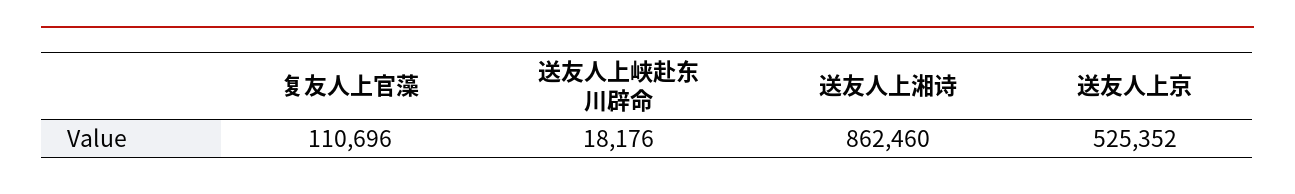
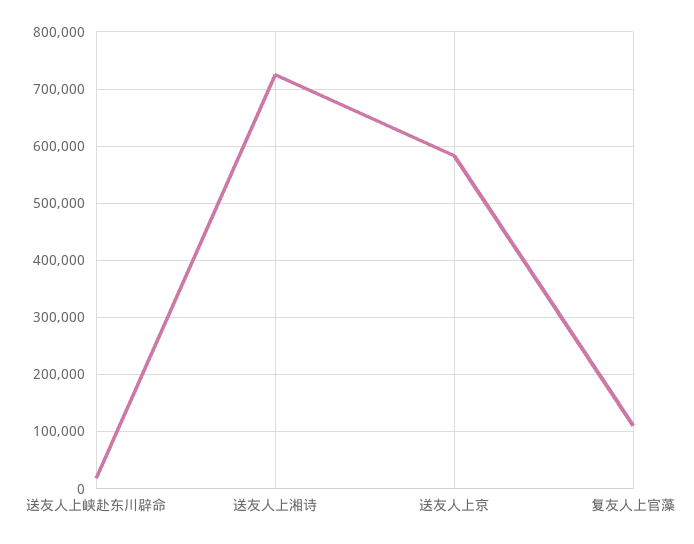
  {
    "复友人上官藻": 110696,
    "送友人上峡赴东川辟命": 18176,
-   "送友人上湘诗": 862460,
+   "送友人上湘诗": 720000,
-   "送友人上京": 525352
+   "送友人上京": 580000
  }

